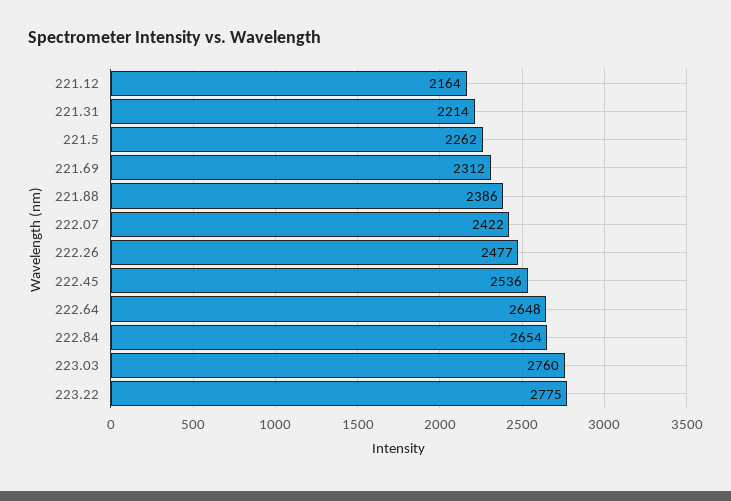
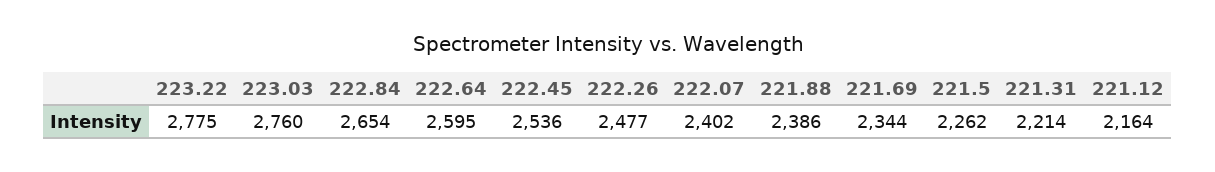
  {
    "221.12": 2164,
    "221.31": 2214,
    "221.5": 2262,
-   "221.69": 2312,
+   "221.69": 2344,
    "221.88": 2386,
-   "222.07": 2422,
+   "222.07": 2402,
    "222.26": 2477,
    "222.45": 2536,
-   "222.64": 2648,
+   "222.64": 2595,
    "222.84": 2654,
    "223.03": 2760,
    "223.22": 2775
  }

